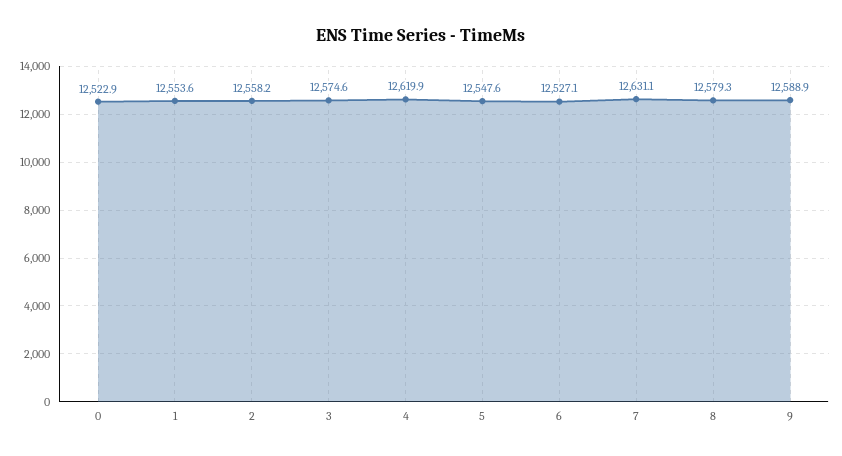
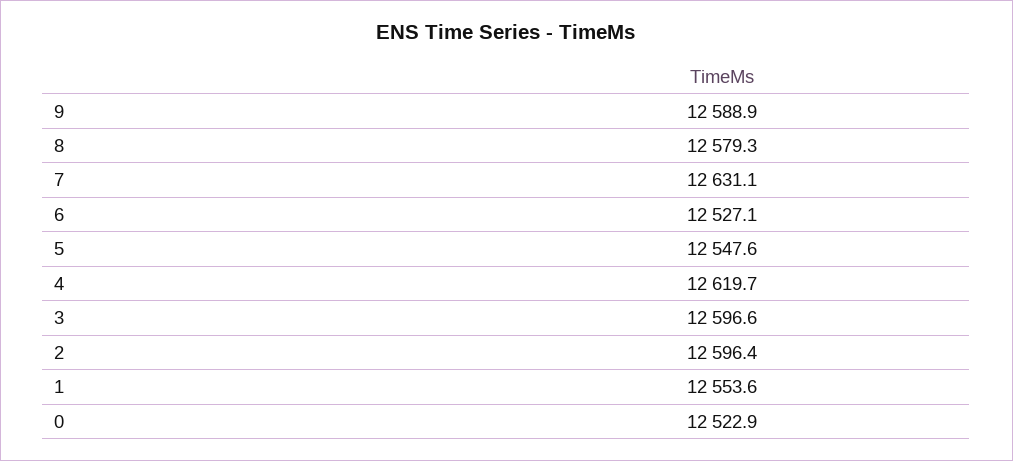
  {
    "0": 12522.9,
    "1": 12553.6,
-   "2": 12558.2,
+   "2": 12596.4,
-   "3": 12574.6,
+   "3": 12596.6,
-   "4": 12619.9,
+   "4": 12619.7,
    "5": 12547.6,
    "6": 12527.1,
    "7": 12631.1,
    "8": 12579.3,
    "9": 12588.9
  }

